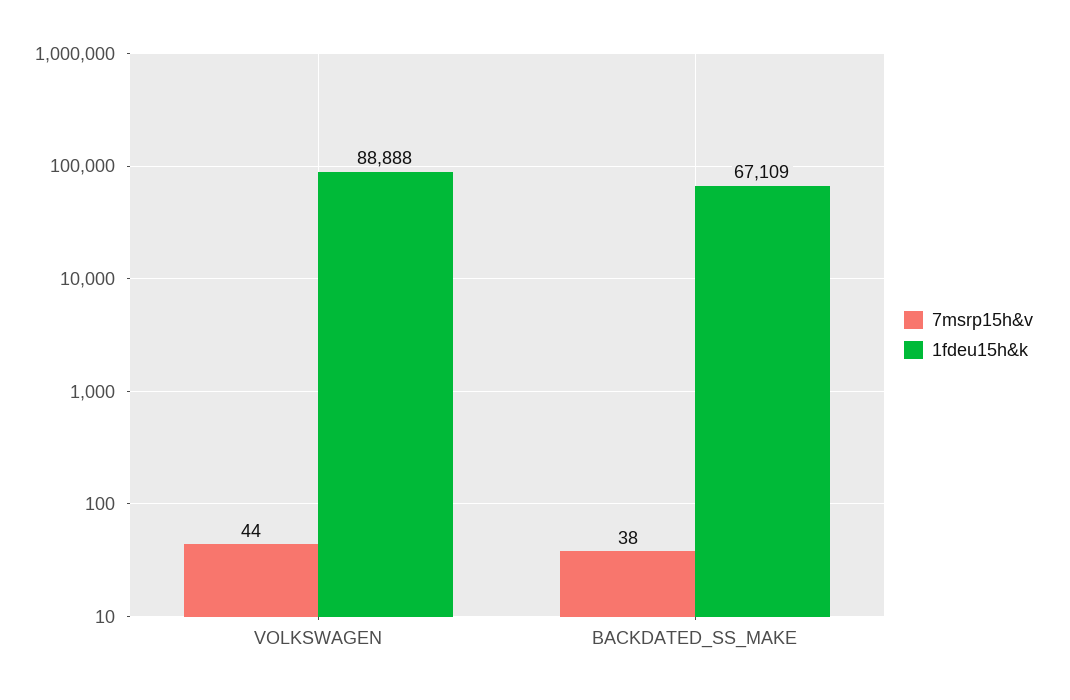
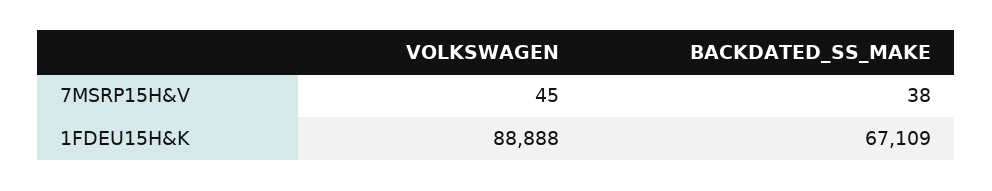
  {
    "7msrp15h&v": {
-     "VOLKSWAGEN": 44,
+     "VOLKSWAGEN": 45,
      "BACKDATED_SS_MAKE": 38
    },
    "1fdeu15h&k": {
      "VOLKSWAGEN": 88888,
      "BACKDATED_SS_MAKE": 67109
    }
  }

